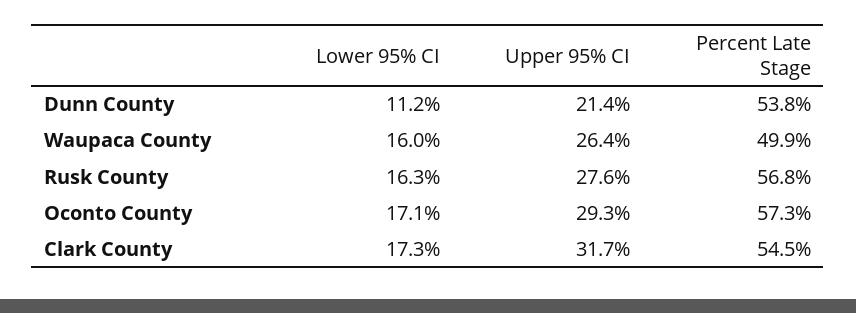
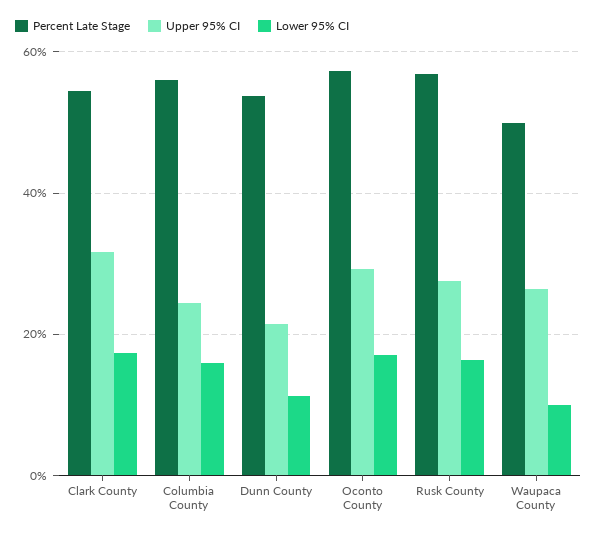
  {
    "Lower 95% CI": {
      "Dunn County": 11.2,
-     "Waupaca County": 16,
+     "Waupaca County": 10,
      "Rusk County": 16.3,
      "Oconto County": 17.1,
-     "Clark County": 17.3
+     "Clark County": 17.3,
+     "Columbia County": 16
    },
    "Upper 95% CI": {
      "Dunn County": 21.4,
      "Waupaca County": 26.4,
      "Rusk County": 27.6,
      "Oconto County": 29.3,
-     "Clark County": 31.7
+     "Clark County": 31.7,
+     "Columbia County": 24
    },
    "Percent Late Stage": {
      "Dunn County": 53.8,
      "Waupaca County": 49.9,
      "Rusk County": 56.8,
      "Oconto County": 57.3,
-     "Clark County": 54.5
+     "Clark County": 54.5,
+     "Columbia County": 56
    }
  }

